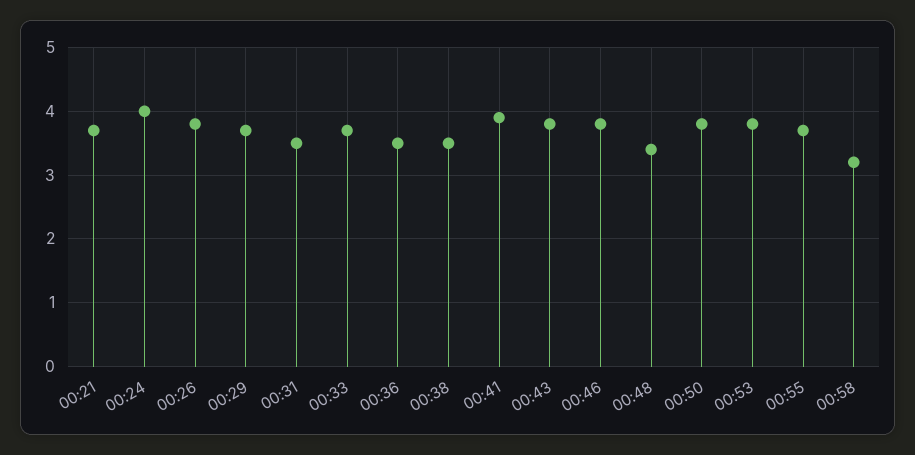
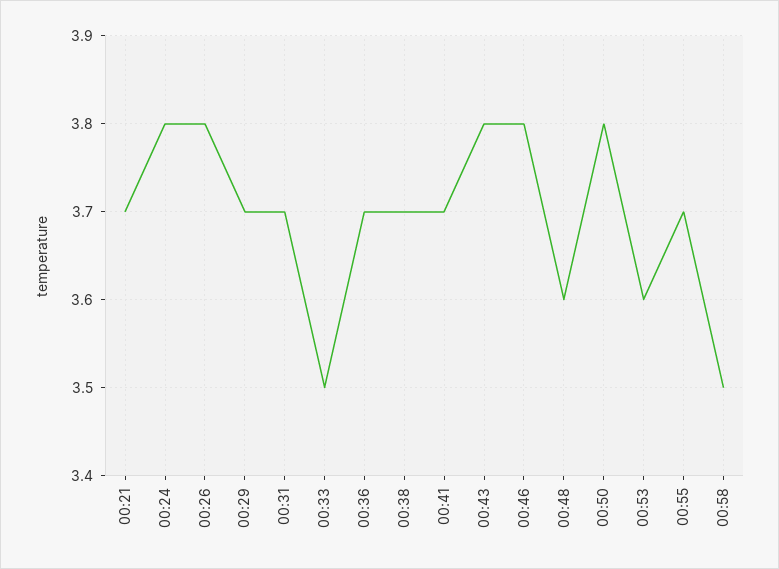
  {
    "00:21": 3.7,
-   "00:24": 4,
+   "00:24": 3.8,
    "00:26": 3.8,
    "00:29": 3.7,
-   "00:31": 3.5,
+   "00:31": 3.7,
-   "00:33": 3.7,
+   "00:33": 3.5,
-   "00:36": 3.5,
+   "00:36": 3.7,
-   "00:38": 3.5,
+   "00:38": 3.7,
-   "00:41": 3.9,
+   "00:41": 3.7,
    "00:43": 3.8,
    "00:46": 3.8,
-   "00:48": 3.4,
+   "00:48": 3.6,
    "00:50": 3.8,
-   "00:53": 3.8,
+   "00:53": 3.6,
    "00:55": 3.7,
-   "00:58": 3.2
+   "00:58": 3.5
  }

